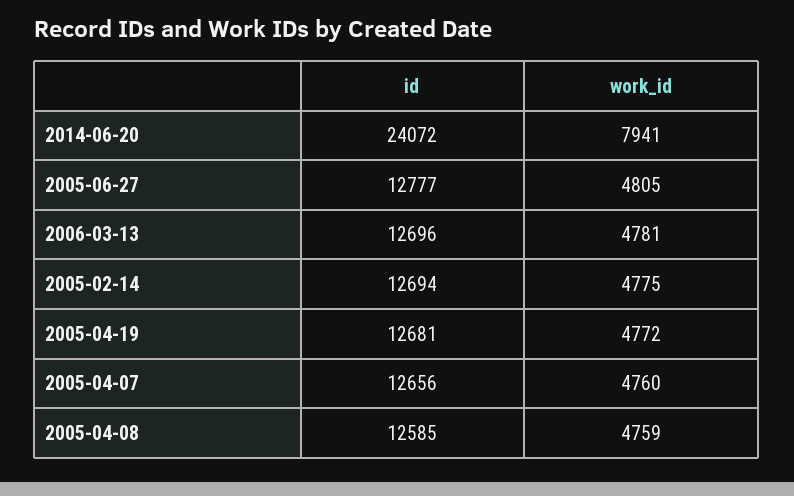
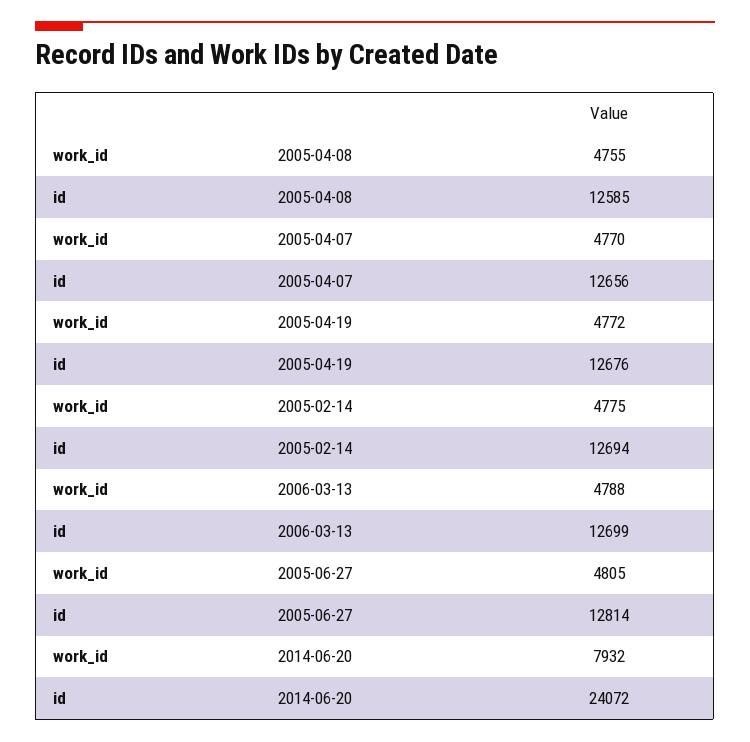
  {
    "id": {
      "2014-06-20": 24072,
-     "2005-06-27": 12777,
+     "2005-06-27": 12814,
-     "2006-03-13": 12696,
+     "2006-03-13": 12699,
      "2005-02-14": 12694,
-     "2005-04-19": 12681,
+     "2005-04-19": 12676,
      "2005-04-07": 12656,
      "2005-04-08": 12585
    },
    "work_id": {
-     "2014-06-20": 7941,
+     "2014-06-20": 7932,
      "2005-06-27": 4805,
-     "2006-03-13": 4781,
+     "2006-03-13": 4788,
      "2005-02-14": 4775,
      "2005-04-19": 4772,
-     "2005-04-07": 4760,
+     "2005-04-07": 4770,
-     "2005-04-08": 4759
+     "2005-04-08": 4755
    }
  }

